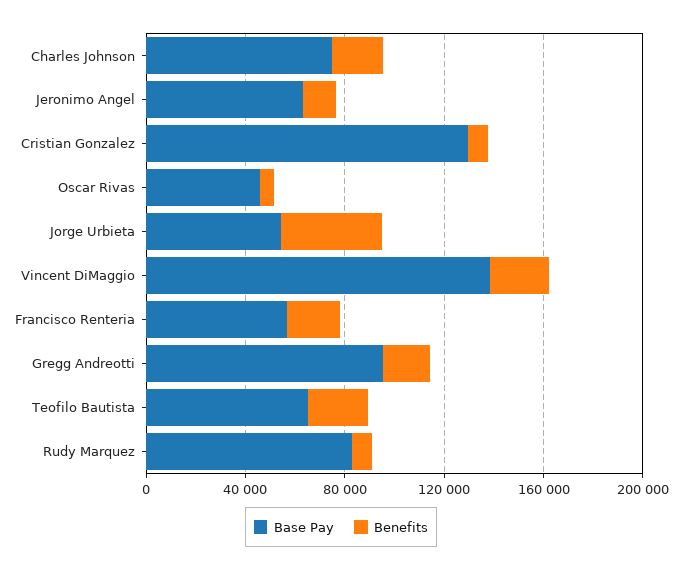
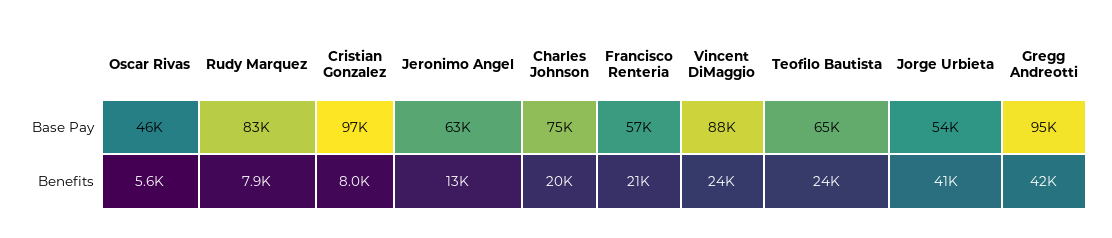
  {
    "Base Pay": {
      "Charles Johnson": 75000,
      "Jeronimo Angel": 63000,
-     "Cristian Gonzalez": 130000,
+     "Cristian Gonzalez": 97000,
      "Oscar Rivas": 46000,
      "Jorge Urbieta": 54000,
-     "Vincent DiMaggio": 140000,
+     "Vincent DiMaggio": 88000,
      "Francisco Renteria": 57000,
      "Gregg Andreotti": 95000,
      "Teofilo Bautista": 65000,
      "Rudy Marquez": 83000
    },
    "Benefits": {
      "Charles Johnson": 20000,
      "Jeronimo Angel": 13000,
      "Cristian Gonzalez": 8000,
      "Oscar Rivas": 5600,
      "Jorge Urbieta": 41000,
      "Vincent DiMaggio": 24000,
      "Francisco Renteria": 21000,
-     "Gregg Andreotti": 20000,
+     "Gregg Andreotti": 42000,
      "Teofilo Bautista": 24000,
      "Rudy Marquez": 7900
    }
  }

